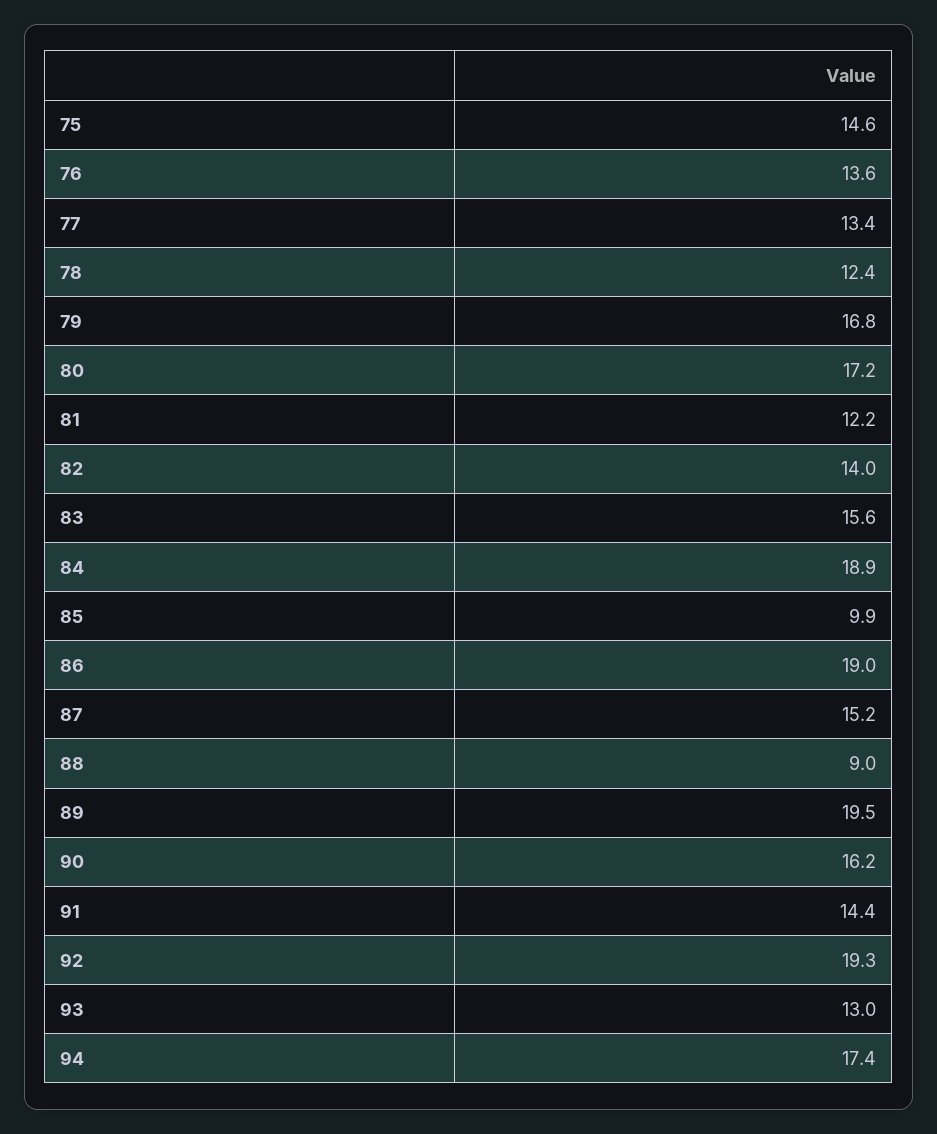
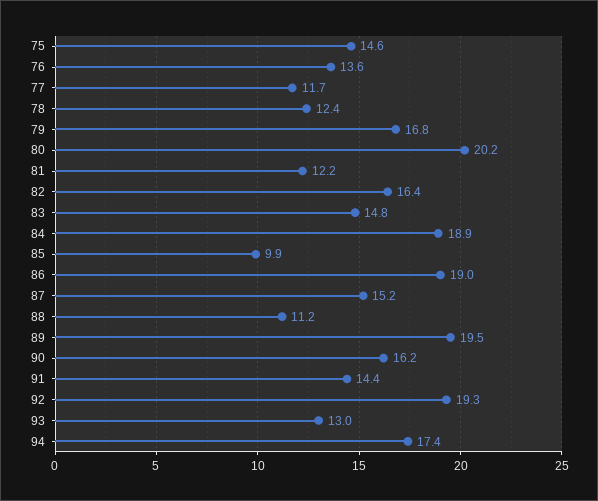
  {
    "75": 14.6,
    "76": 13.6,
-   "77": 13.4,
+   "77": 11.7,
    "78": 12.4,
    "79": 16.8,
-   "80": 17.2,
+   "80": 20.2,
    "81": 12.2,
-   "82": 14,
+   "82": 16.4,
-   "83": 15.6,
+   "83": 14.8,
    "84": 18.9,
    "85": 9.9,
    "86": 19,
    "87": 15.2,
-   "88": 9,
+   "88": 11.2,
    "89": 19.5,
    "90": 16.2,
    "91": 14.4,
    "92": 19.3,
    "93": 13,
    "94": 17.4
  }

